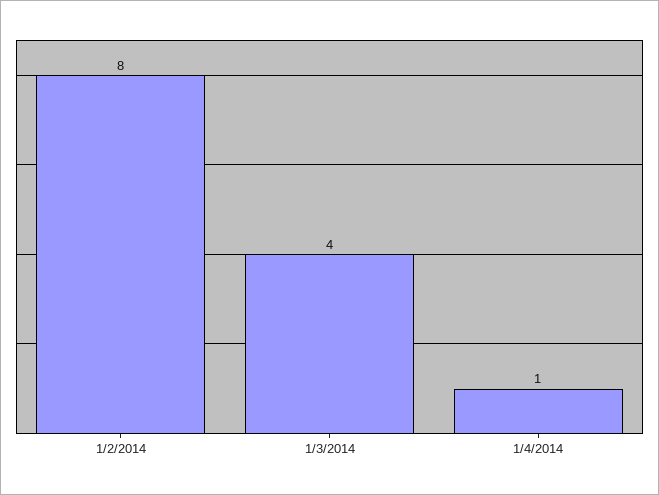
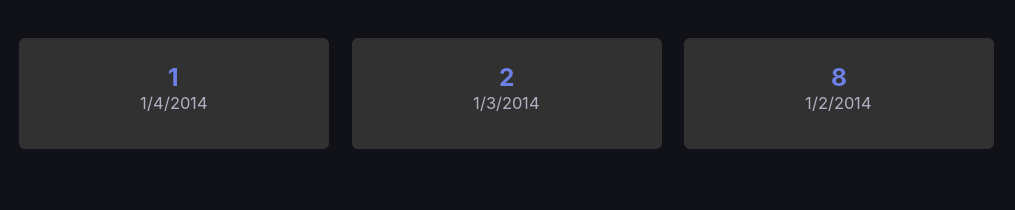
  {
    "1/2/2014": 8,
-   "1/3/2014": 4,
+   "1/3/2014": 2,
    "1/4/2014": 1
  }

